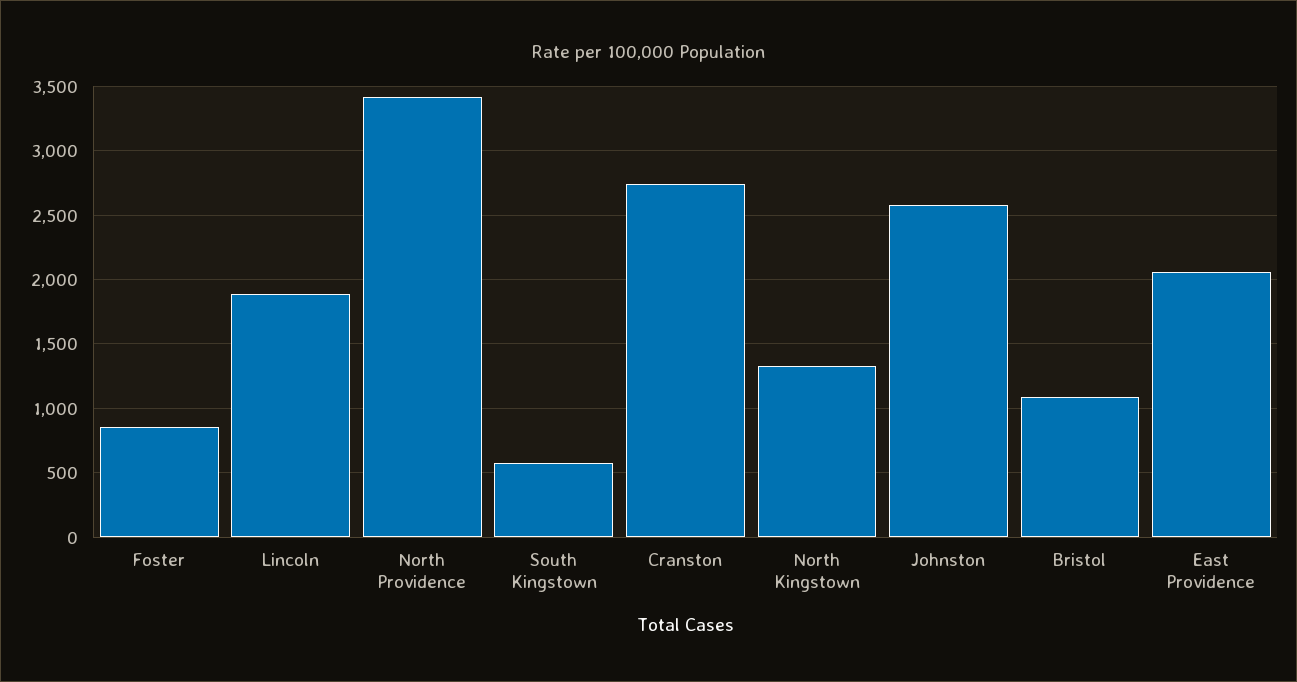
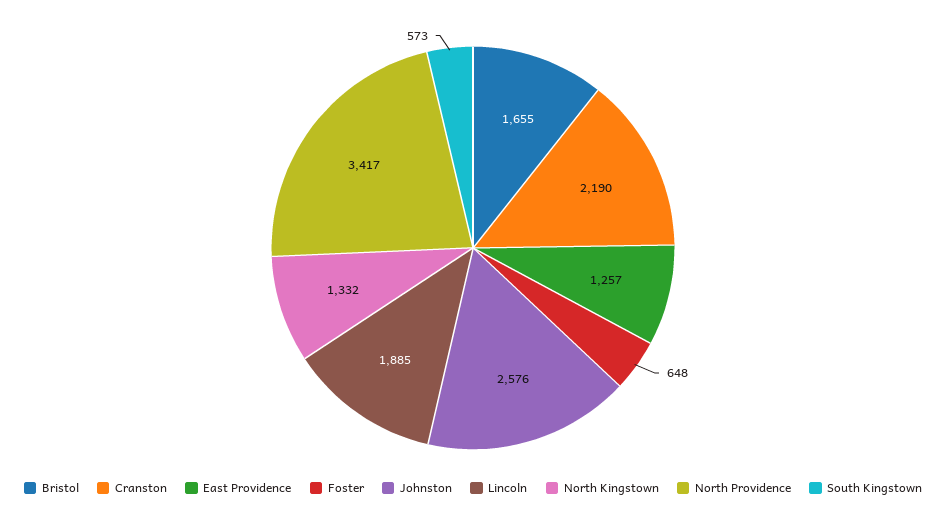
  {
-   "Foster": 850,
+   "Foster": 648,
    "Lincoln": 1885,
    "North Providence": 3417,
    "South Kingstown": 573,
-   "Cranston": 2750,
+   "Cranston": 2190,
    "North Kingstown": 1332,
    "Johnston": 2576,
-   "Bristol": 1100,
+   "Bristol": 1655,
-   "East Providence": 2050
+   "East Providence": 1257
  }

